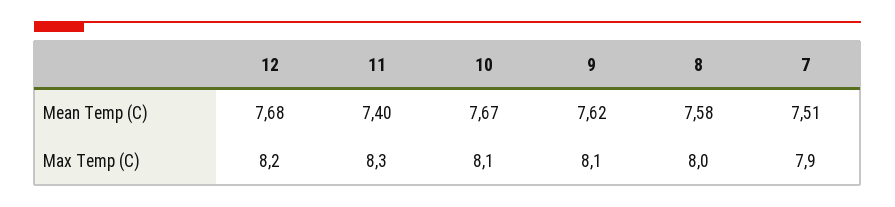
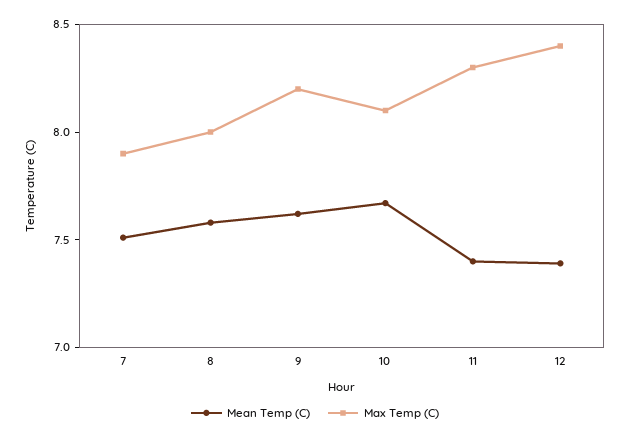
  {
    "Mean Temp (C)": {
-     "12": 7.68,
+     "12": 7.4,
      "11": 7.4,
      "10": 7.67,
      "9": 7.62,
      "8": 7.58,
      "7": 7.51
    },
    "Max Temp (C)": {
-     "12": 8.2,
+     "12": 8.4,
      "11": 8.3,
      "10": 8.1,
-     "9": 8.1,
+     "9": 8.2,
      "8": 8,
      "7": 7.9
    }
  }

